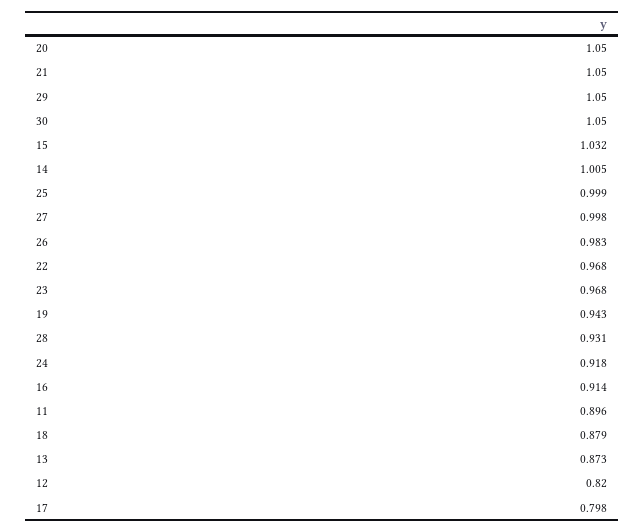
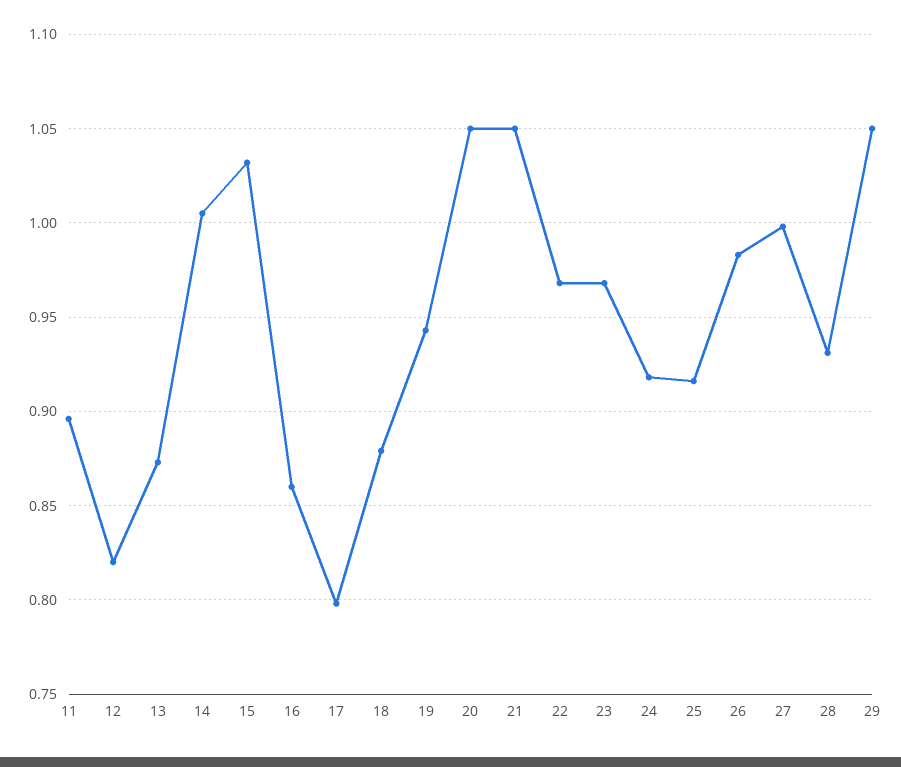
  {
    "20": 1.05,
    "21": 1.05,
    "29": 1.05,
-   "30": 1.05,
    "15": 1.032,
    "14": 1.005,
-   "25": 0.999,
+   "25": 0.915,
    "27": 0.998,
    "26": 0.983,
    "22": 0.968,
    "23": 0.968,
    "19": 0.943,
    "28": 0.931,
    "24": 0.918,
-   "16": 0.914,
+   "16": 0.86,
    "11": 0.896,
    "18": 0.879,
    "13": 0.873,
    "12": 0.82,
    "17": 0.798
  }

